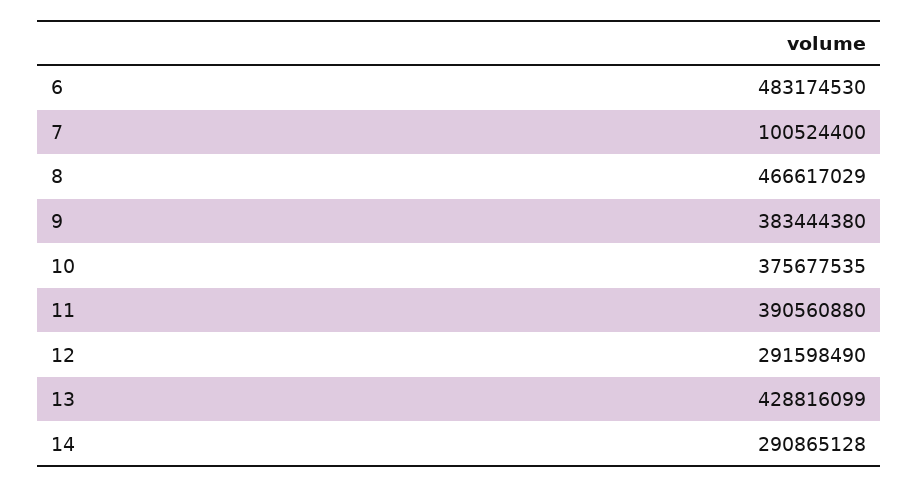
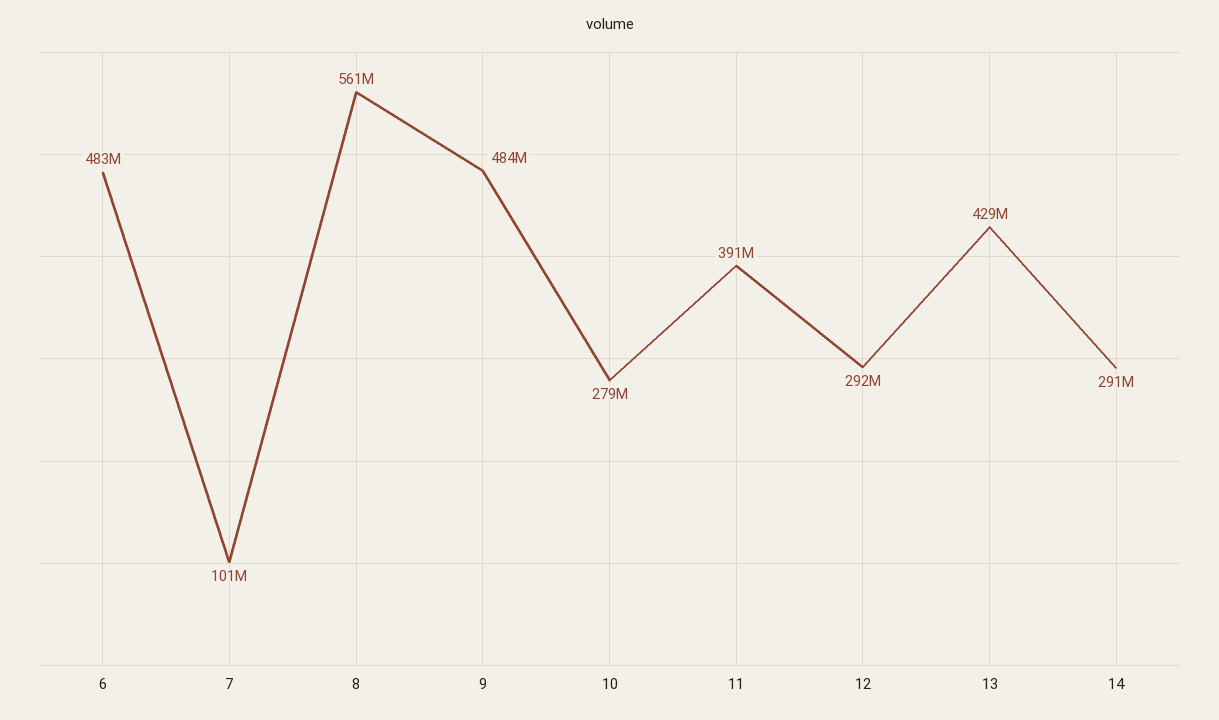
  {
    "6": 483174530,
    "7": 100524400,
-   "8": 466617029,
+   "8": 561000000,
-   "9": 383444380,
+   "9": 484000000,
-   "10": 375677535,
+   "10": 279000000,
    "11": 390560880,
    "12": 291598490,
    "13": 428816099,
    "14": 290865128
  }

